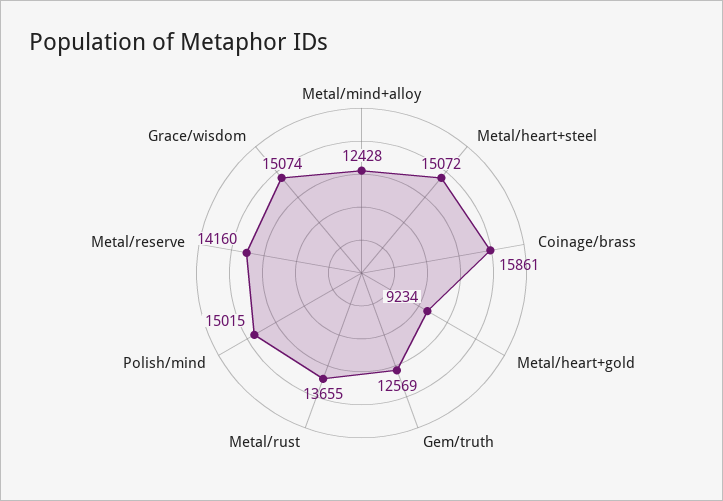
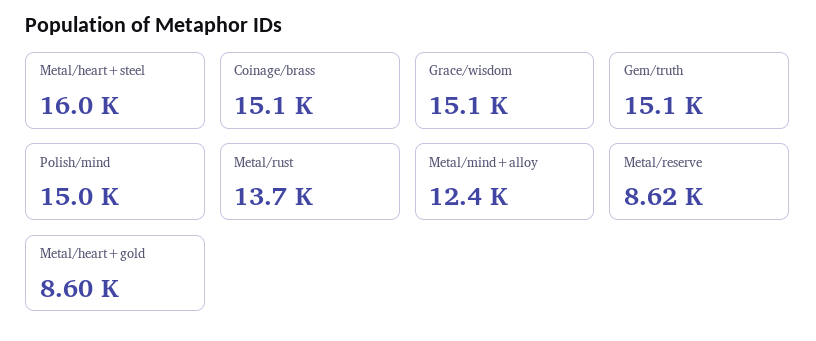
  {
    "Metal/mind+alloy": 12428,
-   "Metal/heart+steel": 15072,
+   "Metal/heart+steel": 16000,
-   "Coinage/brass": 15861,
+   "Coinage/brass": 15100,
-   "Metal/heart+gold": 9234,
+   "Metal/heart+gold": 8600,
-   "Gem/truth": 12569,
+   "Gem/truth": 15100,
    "Metal/rust": 13655,
    "Polish/mind": 15015,
-   "Metal/reserve": 14160,
+   "Metal/reserve": 8620,
    "Grace/wisdom": 15074
  }

